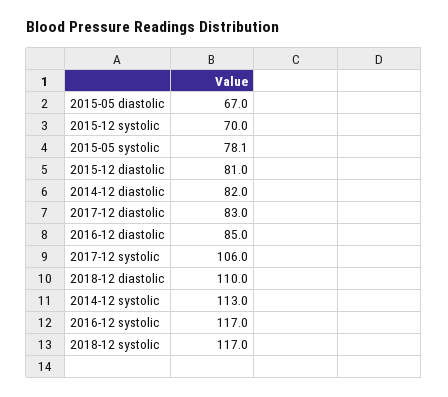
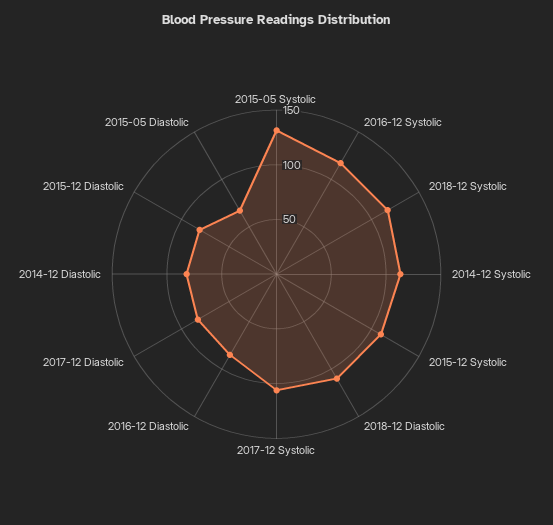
  {
    "2015-05 diastolic": 67,
-   "2015-12 systolic": 70,
+   "2015-12 systolic": 110,
-   "2015-05 systolic": 78.1,
+   "2015-05 systolic": 130,
    "2015-12 diastolic": 81,
    "2014-12 diastolic": 82,
    "2017-12 diastolic": 83,
    "2016-12 diastolic": 85,
    "2017-12 systolic": 106,
    "2018-12 diastolic": 110,
    "2014-12 systolic": 113,
    "2016-12 systolic": 117,
    "2018-12 systolic": 117
  }

